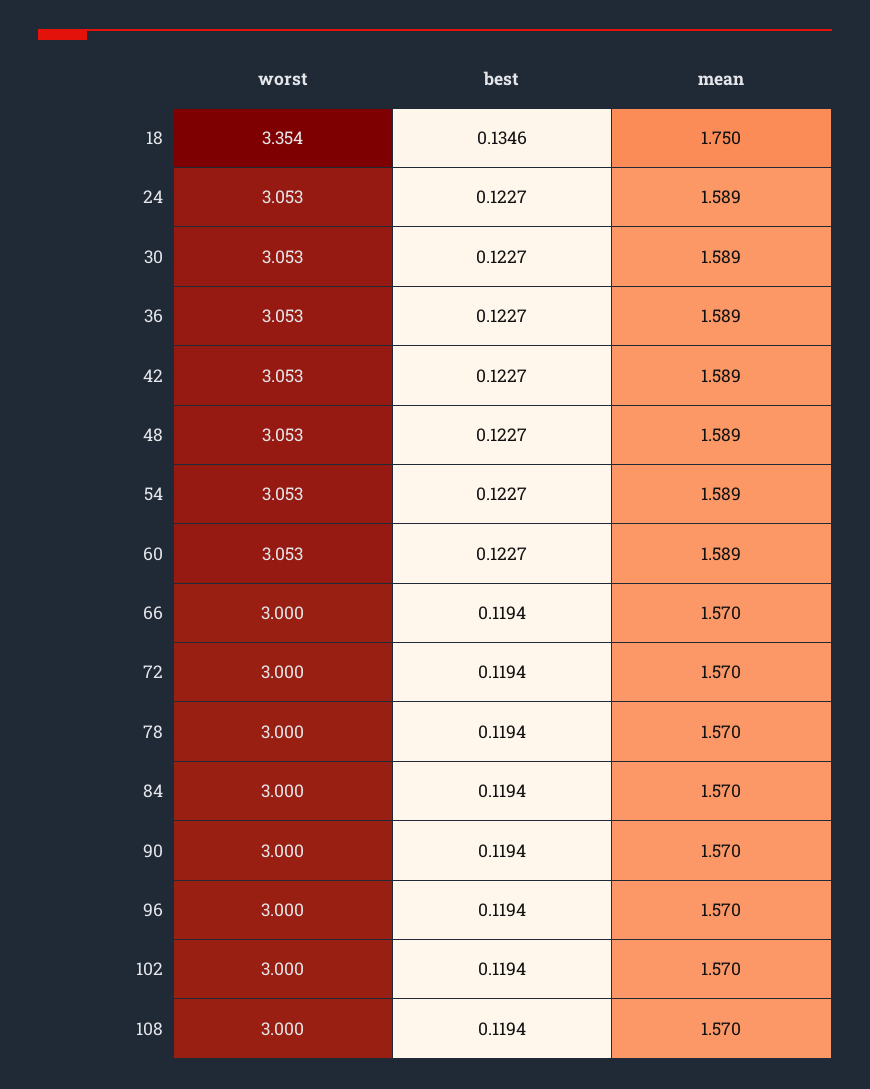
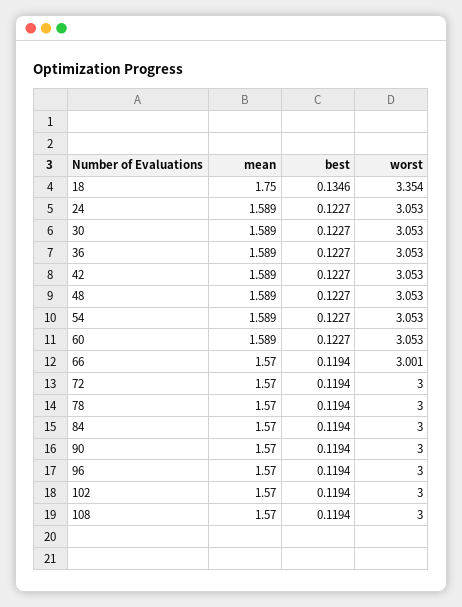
  {
    "worst": {
      "18": 3.354,
      "24": 3.053,
      "30": 3.053,
      "36": 3.053,
      "42": 3.053,
      "48": 3.053,
      "54": 3.053,
      "60": 3.053,
-     "66": 3,
+     "66": 3.001,
      "72": 3,
      "78": 3,
      "84": 3,
      "90": 3,
      "96": 3,
      "102": 3,
      "108": 3
    },
    "best": {
      "18": 0.1346,
      "24": 0.1227,
      "30": 0.1227,
      "36": 0.1227,
      "42": 0.1227,
      "48": 0.1227,
      "54": 0.1227,
      "60": 0.1227,
      "66": 0.1194,
      "72": 0.1194,
      "78": 0.1194,
      "84": 0.1194,
      "90": 0.1194,
      "96": 0.1194,
      "102": 0.1194,
      "108": 0.1194
    },
    "mean": {
      "18": 1.75,
      "24": 1.589,
      "30": 1.589,
      "36": 1.589,
      "42": 1.589,
      "48": 1.589,
      "54": 1.589,
      "60": 1.589,
      "66": 1.57,
      "72": 1.57,
      "78": 1.57,
      "84": 1.57,
      "90": 1.57,
      "96": 1.57,
      "102": 1.57,
      "108": 1.57
    }
  }

